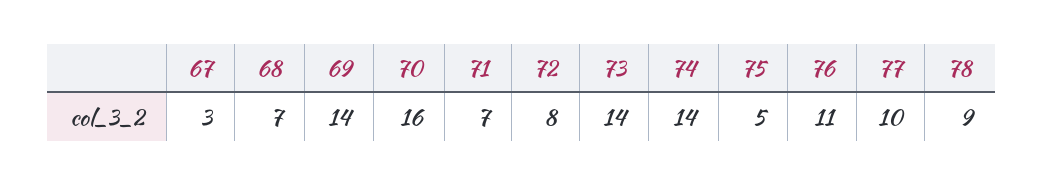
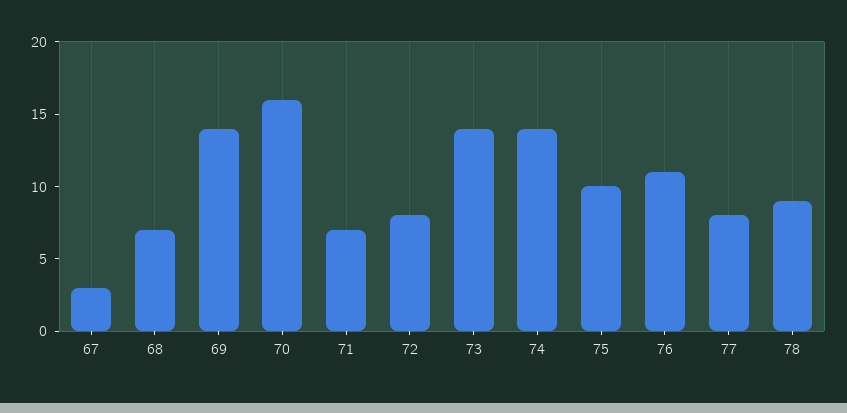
  {
    "67": 3,
    "68": 7,
    "69": 14,
    "70": 16,
    "71": 7,
    "72": 8,
    "73": 14,
    "74": 14,
-   "75": 5,
+   "75": 10,
    "76": 11,
-   "77": 10,
+   "77": 8,
    "78": 9
  }

